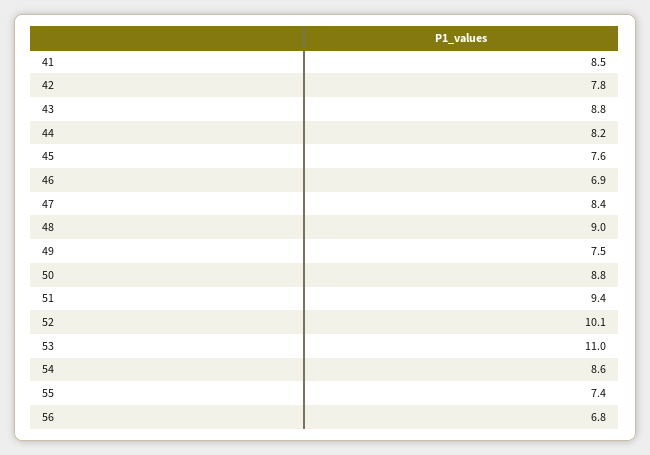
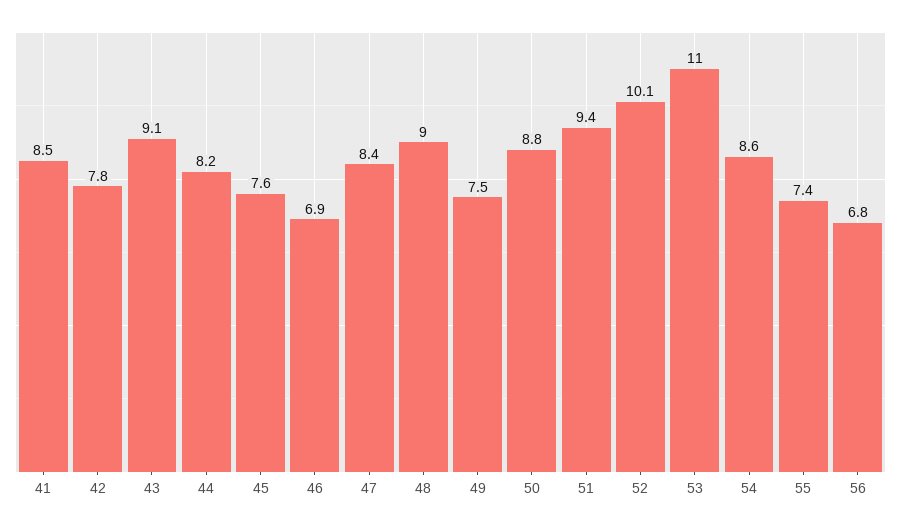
  {
    "41": 8.5,
    "42": 7.8,
-   "43": 8.8,
+   "43": 9.1,
    "44": 8.2,
    "45": 7.6,
    "46": 6.9,
    "47": 8.4,
    "48": 9,
    "49": 7.5,
    "50": 8.8,
    "51": 9.4,
    "52": 10.1,
    "53": 11,
    "54": 8.6,
    "55": 7.4,
    "56": 6.8
  }

